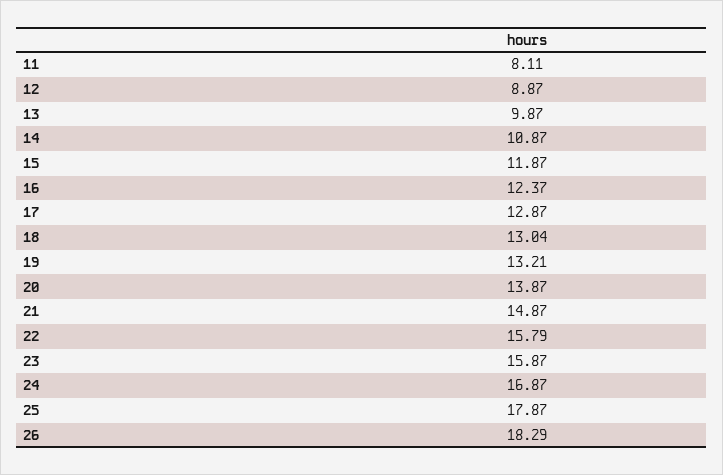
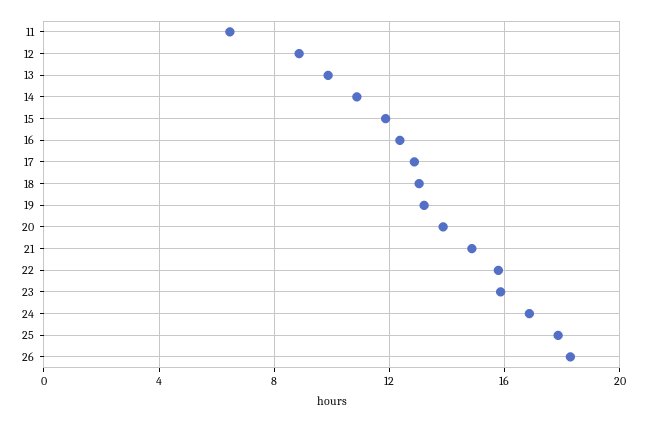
  {
-   "11": 8.11,
+   "11": 6.5,
    "12": 8.87,
    "13": 9.87,
    "14": 10.87,
    "15": 11.87,
    "16": 12.37,
    "17": 12.87,
    "18": 13.04,
    "19": 13.21,
    "20": 13.87,
    "21": 14.87,
    "22": 15.79,
    "23": 15.87,
    "24": 16.87,
    "25": 17.87,
    "26": 18.29
  }

